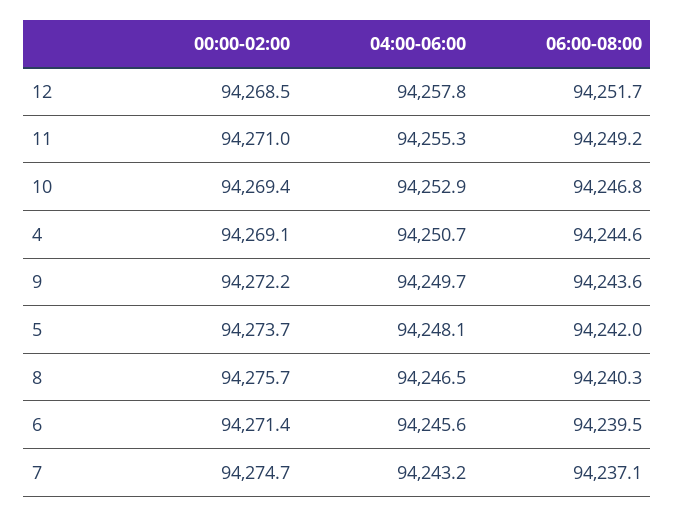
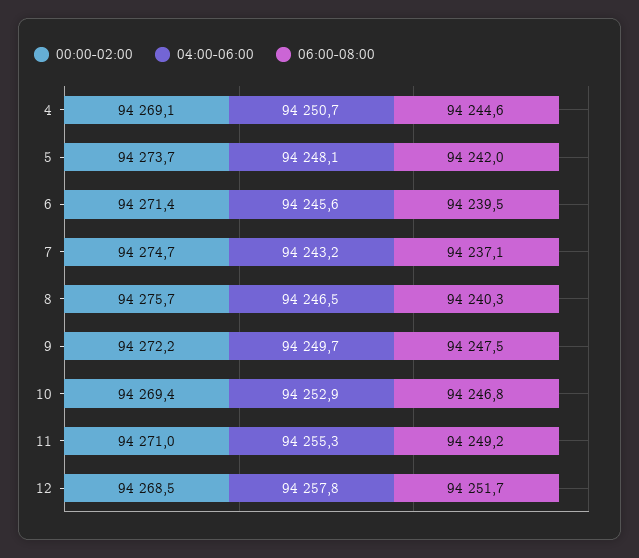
  {
    "00:00-02:00": {
      "12": 94268.5,
      "11": 94271,
      "10": 94269.4,
      "4": 94269.1,
      "9": 94272.2,
      "5": 94273.7,
      "8": 94275.7,
      "6": 94271.4,
      "7": 94274.7
    },
    "04:00-06:00": {
      "12": 94257.8,
      "11": 94255.3,
      "10": 94252.9,
      "4": 94250.7,
      "9": 94249.7,
      "5": 94248.1,
      "8": 94246.5,
      "6": 94245.6,
      "7": 94243.2
    },
    "06:00-08:00": {
      "12": 94251.7,
      "11": 94249.2,
      "10": 94246.8,
      "4": 94244.6,
-     "9": 94243.6,
+     "9": 94247.5,
      "5": 94242,
      "8": 94240.3,
      "6": 94239.5,
      "7": 94237.1
    }
  }

